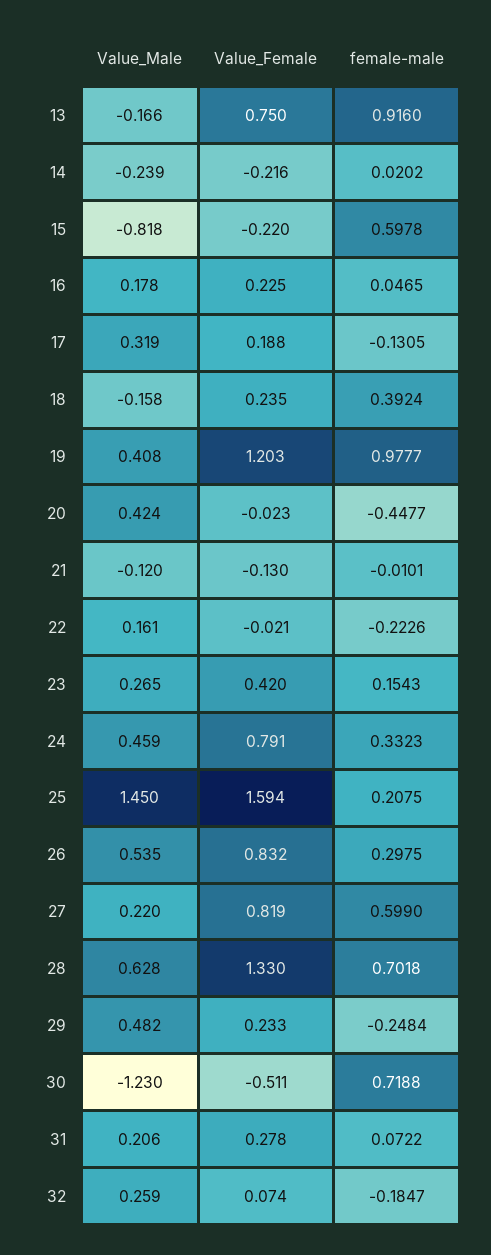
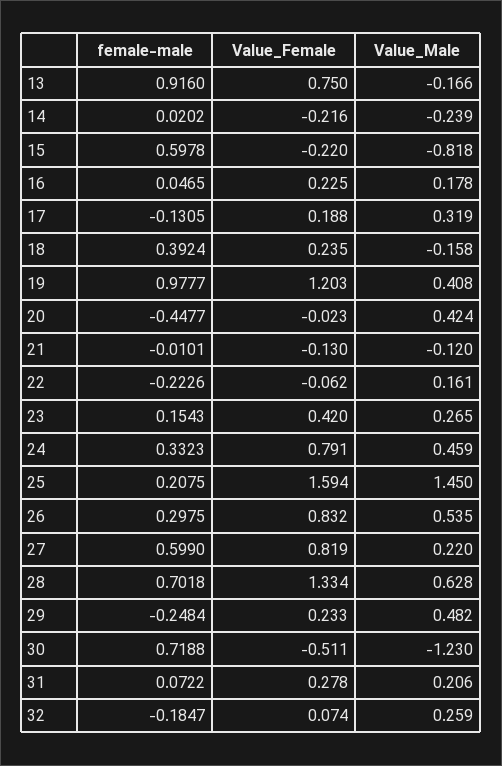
  {
    "Value_Male": {
      "13": -0.166,
      "14": -0.239,
      "15": -0.818,
      "16": 0.178,
      "17": 0.319,
      "18": -0.158,
      "19": 0.408,
      "20": 0.424,
      "21": -0.12,
      "22": 0.161,
      "23": 0.265,
      "24": 0.459,
      "25": 1.45,
      "26": 0.535,
      "27": 0.22,
      "28": 0.628,
      "29": 0.482,
      "30": -1.23,
      "31": 0.206,
      "32": 0.259
    },
    "Value_Female": {
      "13": 0.75,
      "14": -0.216,
      "15": -0.22,
      "16": 0.225,
      "17": 0.188,
      "18": 0.235,
      "19": 1.203,
      "20": -0.023,
      "21": -0.13,
-     "22": -0.021,
+     "22": -0.062,
      "23": 0.42,
      "24": 0.791,
      "25": 1.594,
      "26": 0.832,
      "27": 0.819,
-     "28": 1.33,
+     "28": 1.334,
      "29": 0.233,
      "30": -0.511,
      "31": 0.278,
      "32": 0.074
    },
    "female-male": {
      "13": 0.916,
      "14": 0.0202,
      "15": 0.5978,
      "16": 0.0465,
      "17": -0.1305,
      "18": 0.3924,
      "19": 0.9777,
      "20": -0.4477,
      "21": -0.0101,
      "22": -0.2226,
      "23": 0.1543,
      "24": 0.3323,
      "25": 0.2075,
      "26": 0.2975,
      "27": 0.599,
      "28": 0.7018,
      "29": -0.2484,
      "30": 0.7188,
      "31": 0.0722,
      "32": -0.1847
    }
  }

